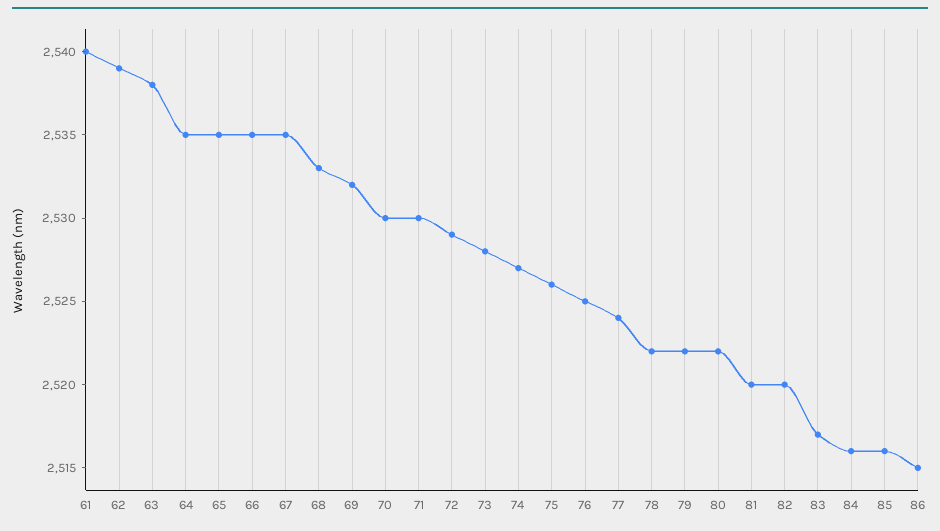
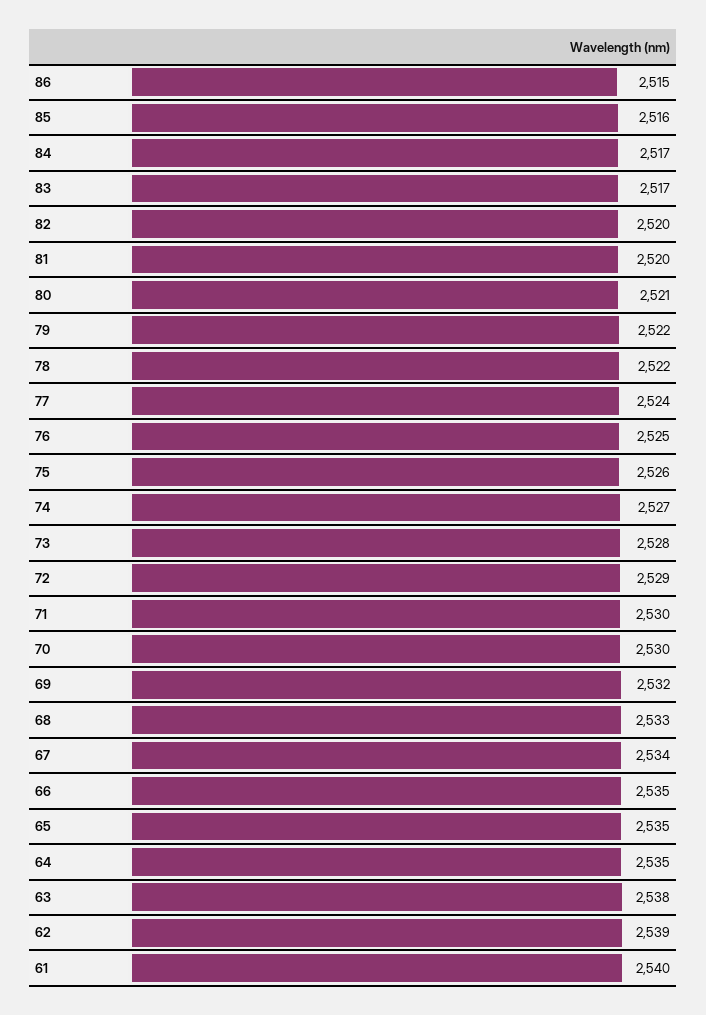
  {
    "61": 2540,
    "62": 2539,
    "63": 2538,
    "64": 2535,
    "65": 2535,
    "66": 2535,
-   "67": 2535,
+   "67": 2534,
    "68": 2533,
    "69": 2532,
    "70": 2530,
    "71": 2530,
    "72": 2529,
    "73": 2528,
    "74": 2527,
    "75": 2526,
    "76": 2525,
    "77": 2524,
    "78": 2522,
    "79": 2522,
-   "80": 2522,
+   "80": 2521,
    "81": 2520,
    "82": 2520,
    "83": 2517,
-   "84": 2516,
+   "84": 2517,
    "85": 2516,
    "86": 2515
  }

